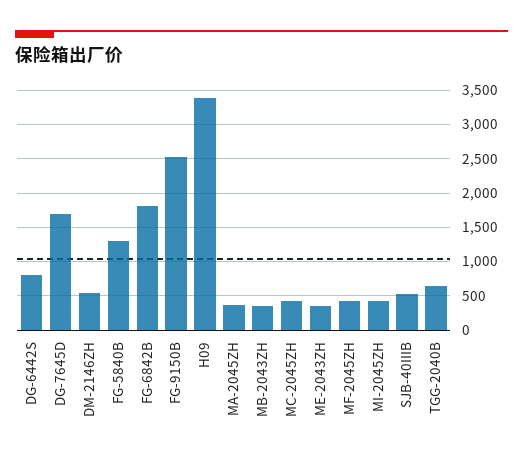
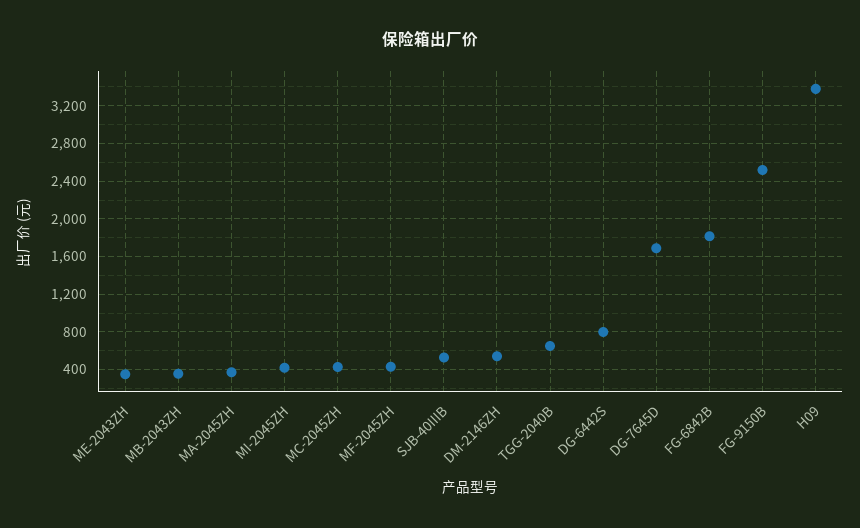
  {
    "DG-6442S": 800,
    "DG-7645D": 1700,
    "DM-2146ZH": 500,
-   "FG-5840B": 1300,
    "FG-6842B": 1800,
    "FG-9150B": 2500,
    "H09": 3400,
    "MA-2045ZH": 400,
    "MB-2043ZH": 400,
    "MC-2045ZH": 400,
    "ME-2043ZH": 300,
    "MF-2045ZH": 400,
    "MI-2045ZH": 400,
    "SJB-40IIIB": 500,
    "TGG-2040B": 600
  }

